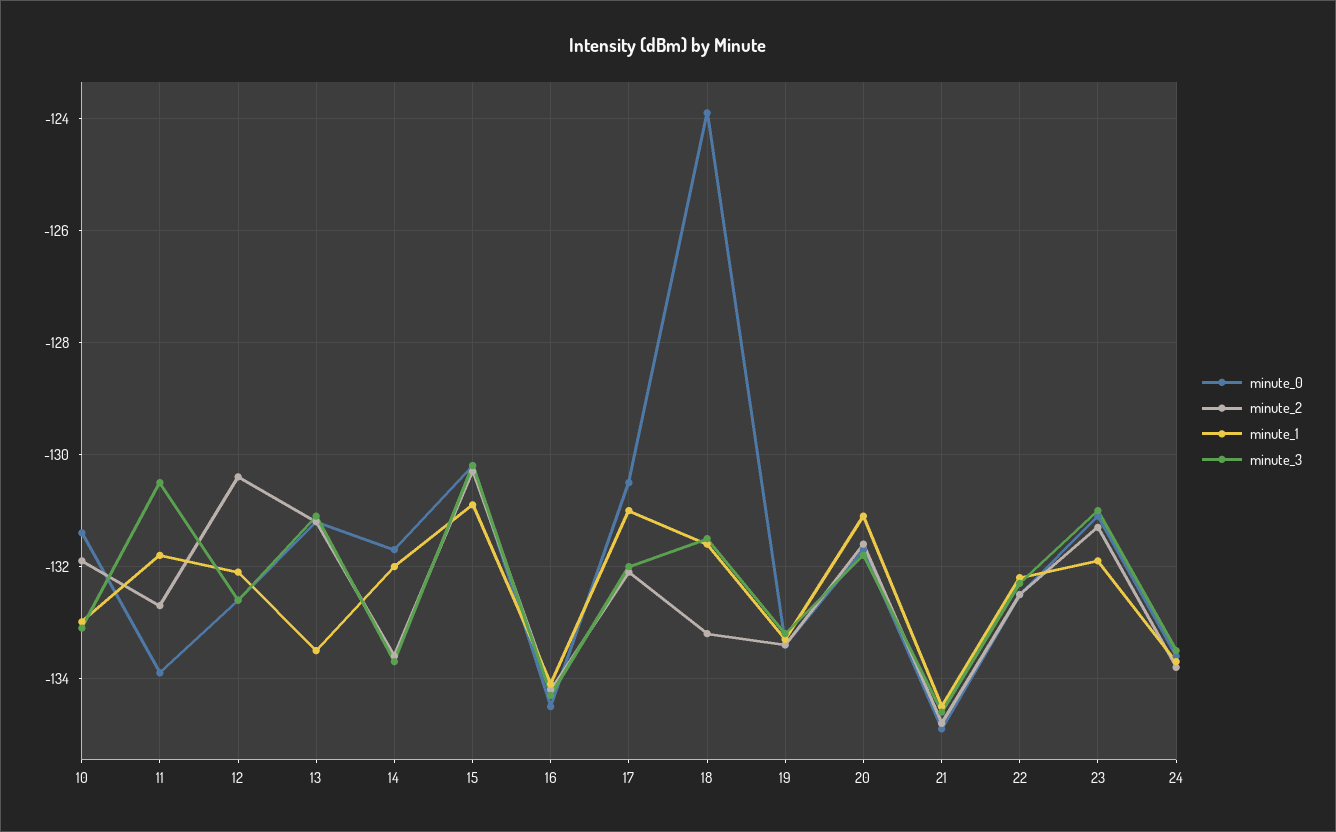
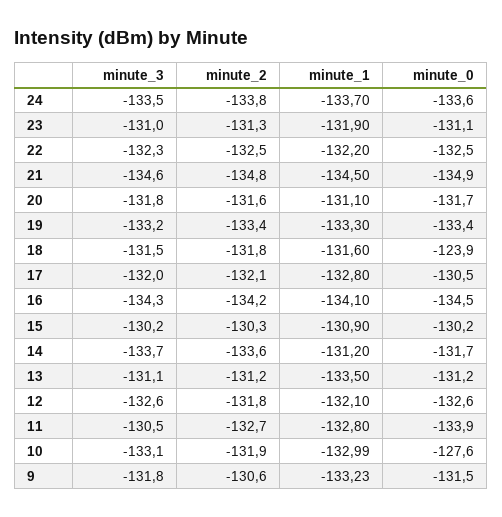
  {
    "minute_0": {
-     "10": -131.4,
+     "10": -127.6,
      "11": -133.9,
      "12": -132.6,
      "13": -131.2,
      "14": -131.7,
      "15": -130.2,
      "16": -134.5,
      "17": -130.5,
      "18": -123.9,
      "19": -133.4,
      "20": -131.7,
      "21": -134.9,
      "22": -132.5,
      "23": -131.1,
-     "24": -133.6
+     "24": -133.6,
+     "9": -131.5
    },
    "minute_2": {
      "10": -131.9,
      "11": -132.7,
-     "12": -130.4,
+     "12": -131.8,
      "13": -131.2,
      "14": -133.6,
      "15": -130.3,
      "16": -134.2,
      "17": -132.1,
-     "18": -133.2,
+     "18": -131.8,
      "19": -133.4,
      "20": -131.6,
      "21": -134.8,
      "22": -132.5,
      "23": -131.3,
-     "24": -133.8
+     "24": -133.8,
+     "9": -130.6
    },
    "minute_1": {
      "10": -132.99,
-     "11": -131.8,
+     "11": -132.8,
      "12": -132.1,
      "13": -133.5,
-     "14": -132,
+     "14": -131.2,
      "15": -130.9,
      "16": -134.1,
-     "17": -131,
+     "17": -132.8,
      "18": -131.6,
      "19": -133.3,
      "20": -131.1,
      "21": -134.5,
      "22": -132.2,
      "23": -131.9,
-     "24": -133.7
+     "24": -133.7,
+     "9": -133.23
    },
    "minute_3": {
      "10": -133.1,
      "11": -130.5,
      "12": -132.6,
      "13": -131.1,
      "14": -133.7,
      "15": -130.2,
      "16": -134.3,
      "17": -132,
      "18": -131.5,
      "19": -133.2,
      "20": -131.8,
      "21": -134.6,
      "22": -132.3,
      "23": -131,
-     "24": -133.5
+     "24": -133.5,
+     "9": -131.8
    }
  }

